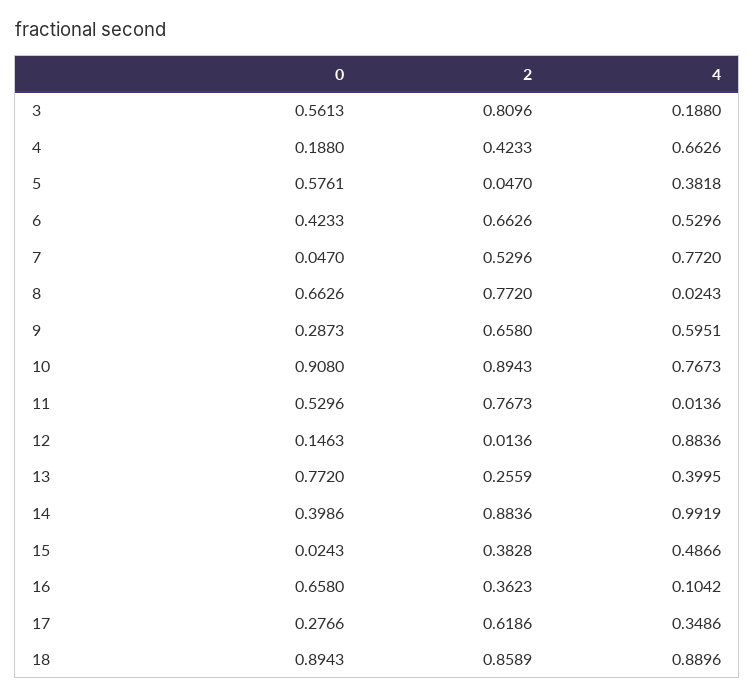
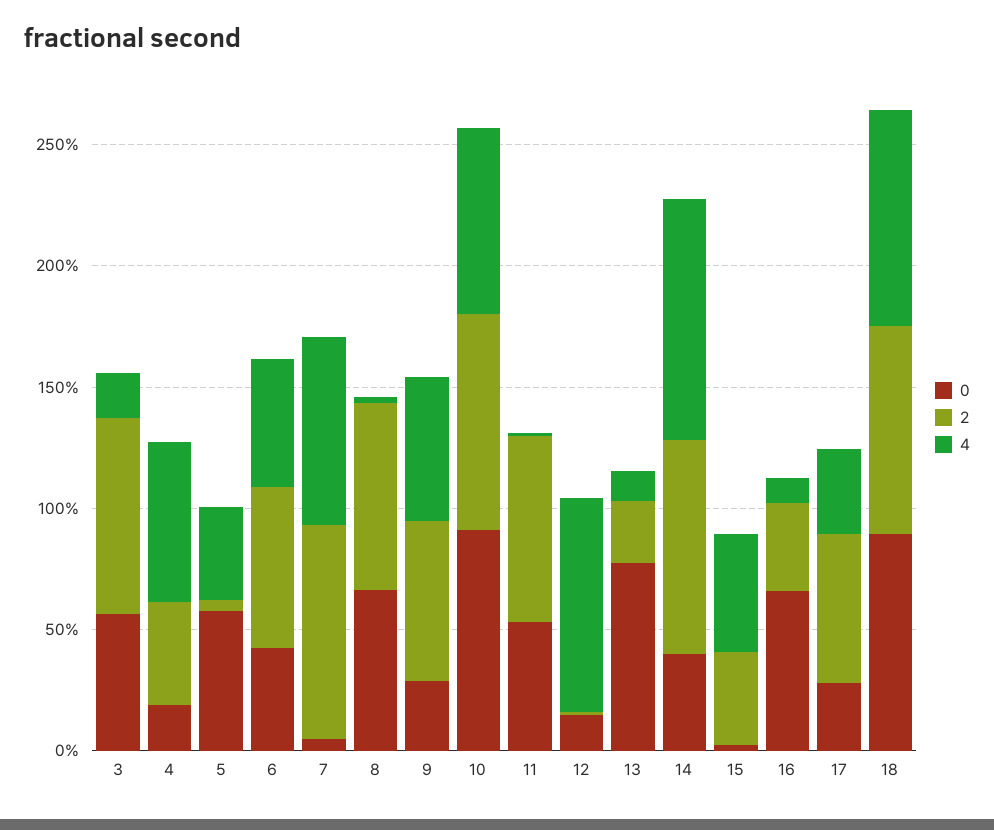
  {
    "0": {
      "3": 0.5613,
      "4": 0.188,
      "5": 0.5761,
      "6": 0.4233,
      "7": 0.047,
      "8": 0.6626,
      "9": 0.2873,
      "10": 0.908,
      "11": 0.5296,
      "12": 0.1463,
      "13": 0.772,
      "14": 0.3986,
      "15": 0.0243,
      "16": 0.658,
      "17": 0.2766,
      "18": 0.8943
    },
    "2": {
      "3": 0.8096,
      "4": 0.4233,
      "5": 0.047,
      "6": 0.6626,
-     "7": 0.5296,
+     "7": 0.9,
      "8": 0.772,
      "9": 0.658,
      "10": 0.8943,
      "11": 0.7673,
      "12": 0.0136,
      "13": 0.2559,
      "14": 0.8836,
      "15": 0.3828,
      "16": 0.3623,
      "17": 0.6186,
      "18": 0.8589
    },
    "4": {
      "3": 0.188,
      "4": 0.6626,
      "5": 0.3818,
      "6": 0.5296,
      "7": 0.772,
      "8": 0.0243,
      "9": 0.5951,
      "10": 0.7673,
      "11": 0.0136,
      "12": 0.8836,
-     "13": 0.3995,
+     "13": 0.1,
      "14": 0.9919,
      "15": 0.4866,
      "16": 0.1042,
      "17": 0.3486,
      "18": 0.8896
    }
  }

